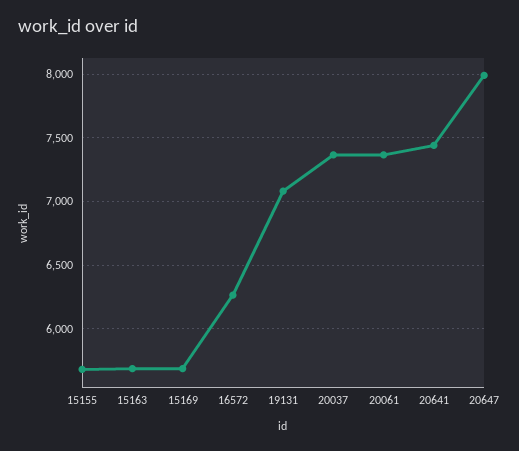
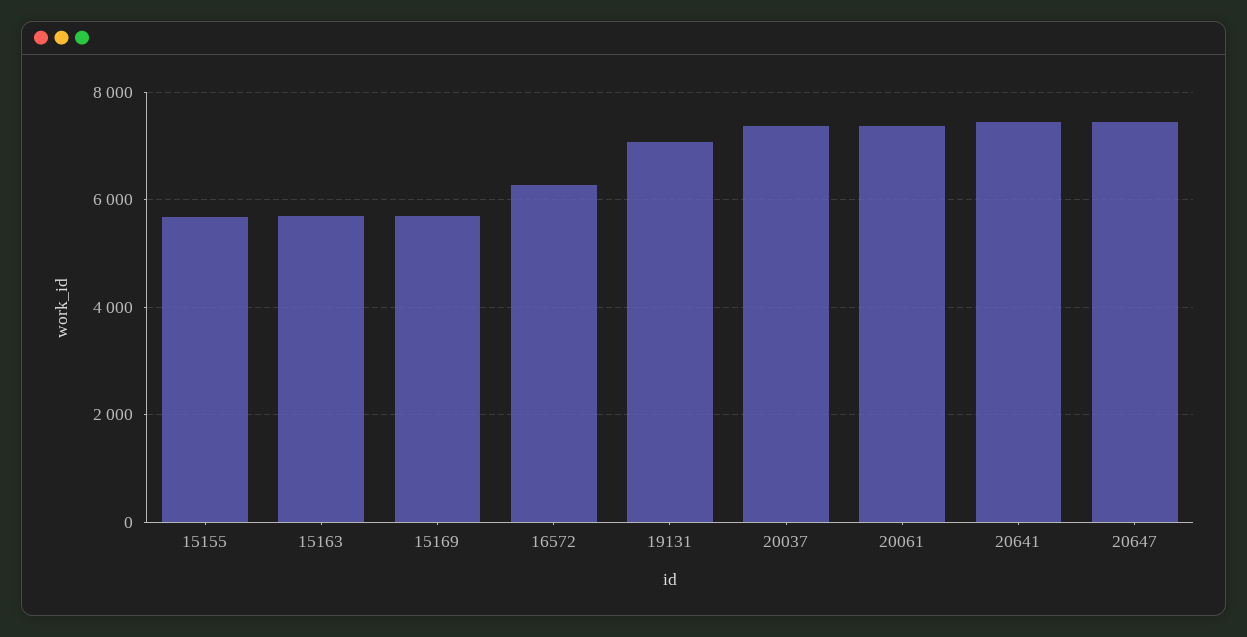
  {
    "15155": 5700,
    "15163": 5700,
    "15169": 5700,
    "16572": 6250,
    "19131": 7100,
    "20037": 7350,
    "20061": 7350,
    "20641": 7450,
-   "20647": 8000
+   "20647": 7400
  }

